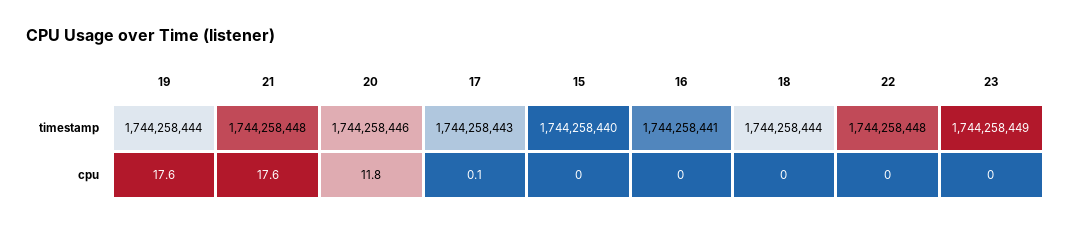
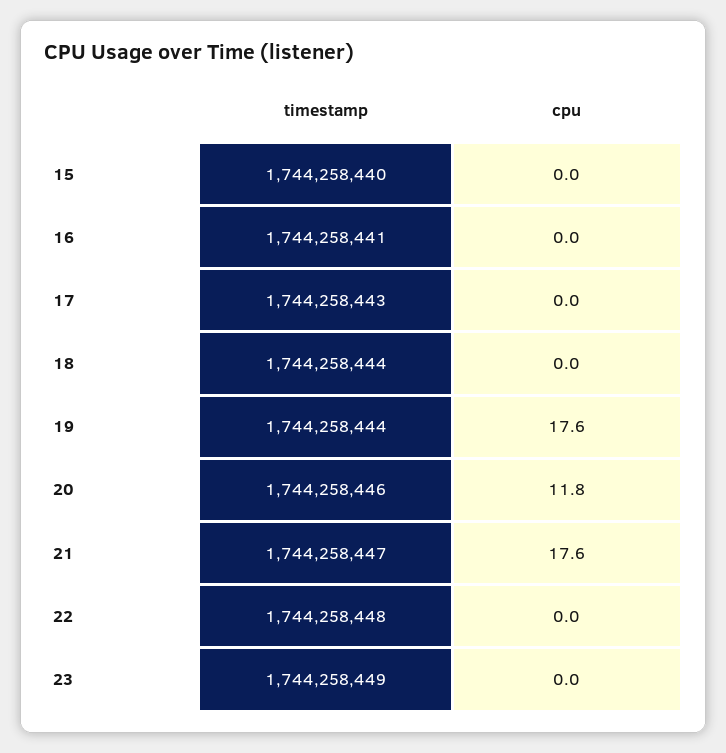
  {
    "19": {
      "timestamp": 1744258444,
      "cpu": 17.6
    },
    "21": {
-     "timestamp": 1744258448,
+     "timestamp": 1744258447,
      "cpu": 17.6
    },
    "20": {
      "timestamp": 1744258446,
      "cpu": 11.8
    },
    "17": {
      "timestamp": 1744258443,
-     "cpu": 0.1
+     "cpu": 0
    },
    "15": {
      "timestamp": 1744258440,
      "cpu": 0
    },
    "16": {
      "timestamp": 1744258441,
      "cpu": 0
    },
    "18": {
      "timestamp": 1744258444,
      "cpu": 0
    },
    "22": {
      "timestamp": 1744258448,
      "cpu": 0
    },
    "23": {
      "timestamp": 1744258449,
      "cpu": 0
    }
  }

